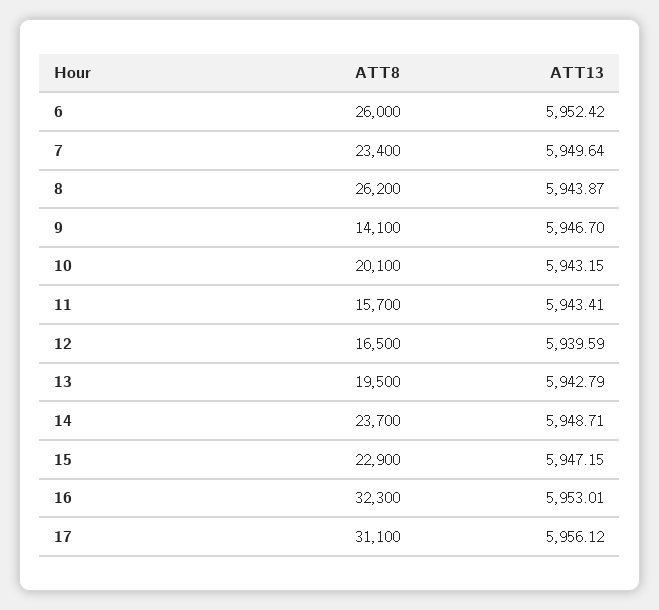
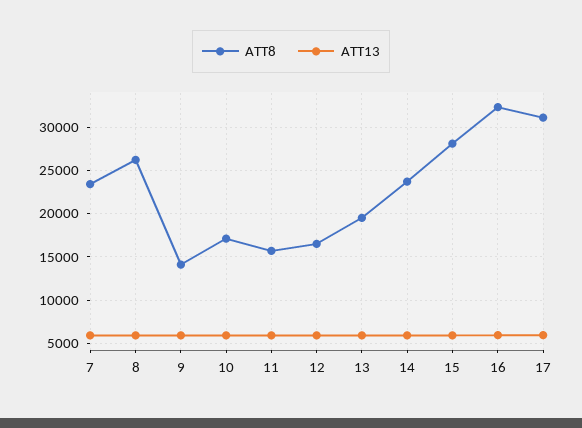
  {
    "ATT8": {
-     "6": 26000,
      "7": 23400,
      "8": 26200,
      "9": 14100,
-     "10": 20100,
+     "10": 17000,
      "11": 15700,
      "12": 16500,
      "13": 19500,
      "14": 23700,
-     "15": 22900,
+     "15": 28000,
      "16": 32300,
      "17": 31100
    },
    "ATT13": {
-     "6": 5952.42,
      "7": 5949.64,
      "8": 5943.87,
      "9": 5946.7,
      "10": 5943.15,
      "11": 5943.41,
      "12": 5939.59,
      "13": 5942.79,
      "14": 5948.71,
      "15": 5947.15,
      "16": 5953.01,
      "17": 5956.12
    }
  }

